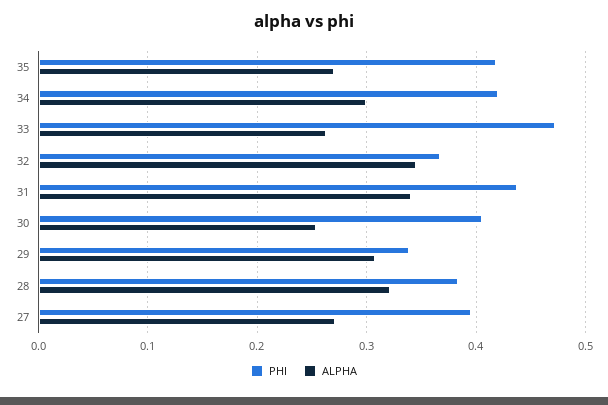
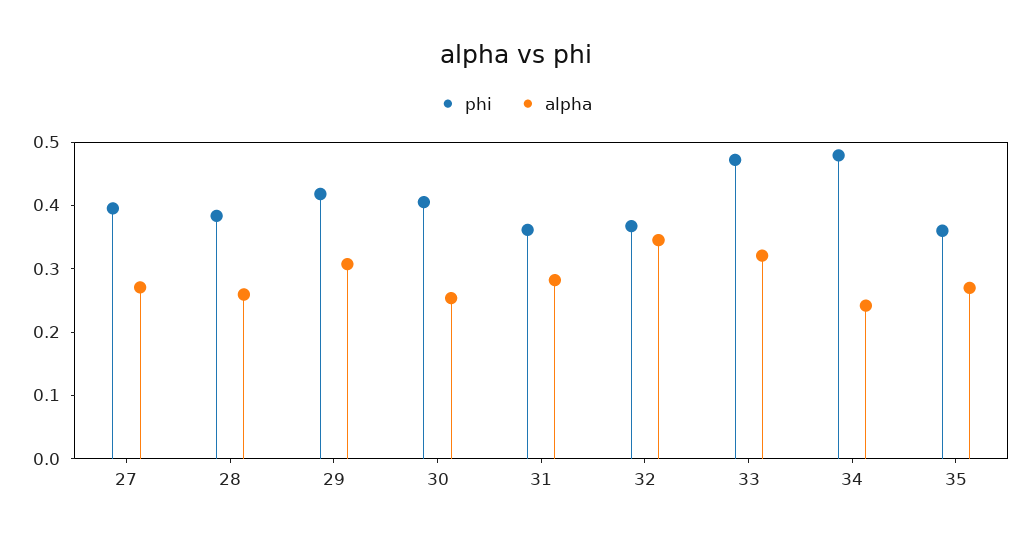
  {
    "PHI": {
-     "35": 0.42,
+     "35": 0.36,
-     "34": 0.42,
+     "34": 0.48,
      "33": 0.47,
      "32": 0.37,
-     "31": 0.44,
+     "31": 0.36,
      "30": 0.41,
-     "29": 0.34,
+     "29": 0.42,
      "28": 0.38,
      "27": 0.4
    },
    "ALPHA": {
      "35": 0.27,
-     "34": 0.3,
+     "34": 0.24,
-     "33": 0.26,
+     "33": 0.32,
      "32": 0.35,
-     "31": 0.34,
+     "31": 0.28,
      "30": 0.25,
      "29": 0.31,
-     "28": 0.32,
+     "28": 0.26,
      "27": 0.27
    }
  }

